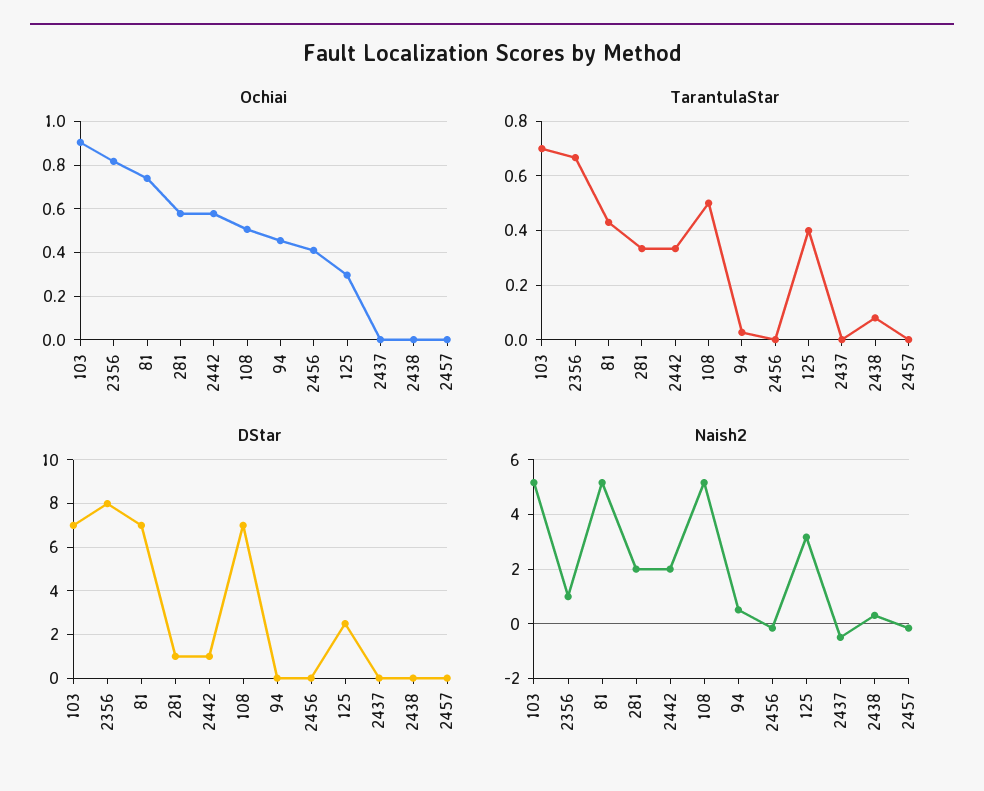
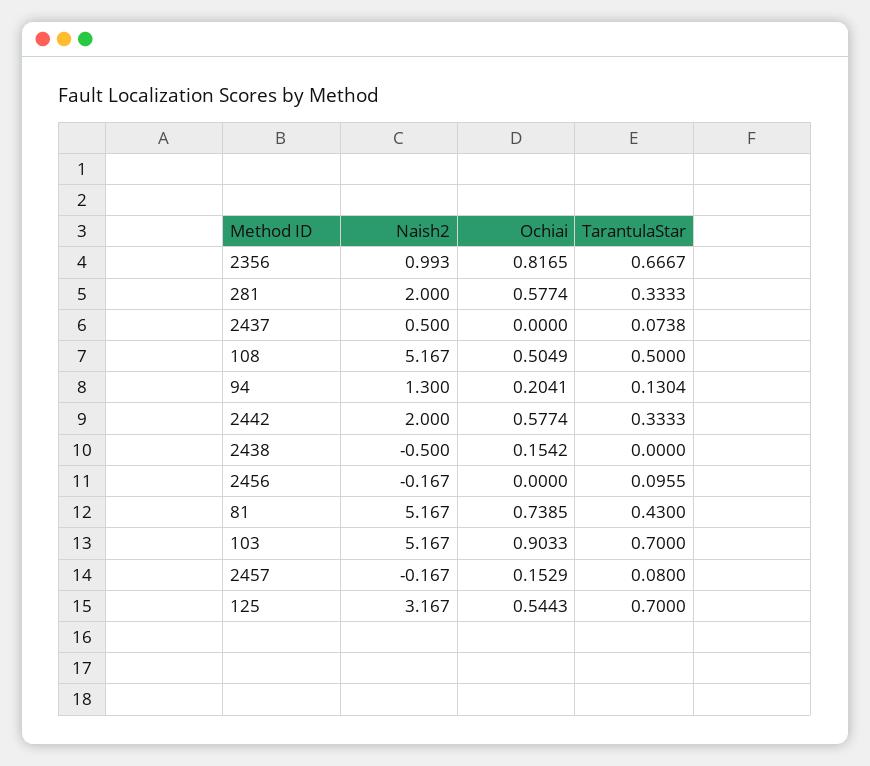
  {
    "Ochiai": {
      "103": 0.9033,
      "2356": 0.8165,
      "81": 0.7385,
      "281": 0.5774,
      "2442": 0.5774,
      "108": 0.5049,
-     "94": 0.45,
+     "94": 0.2041,
-     "2456": 0.4,
+     "2456": 0,
-     "125": 0.3,
+     "125": 0.5443,
      "2437": 0,
-     "2438": 0,
+     "2438": 0.1542,
-     "2457": 0
+     "2457": 0.1529
    },
    "TarantulaStar": {
      "103": 0.7,
      "2356": 0.6667,
      "81": 0.43,
      "281": 0.3333,
      "2442": 0.3333,
      "108": 0.5,
-     "94": 0.025,
+     "94": 0.1304,
-     "2456": 0,
+     "2456": 0.0955,
-     "125": 0.4,
+     "125": 0.7,
-     "2437": 0,
+     "2437": 0.0738,
-     "2438": 0.075,
+     "2438": 0,
-     "2457": 0
+     "2457": 0.08
    },
-   "DStar": {
-     "103": 7,
-     "2356": 8,
-     "81": 7,
-     "281": 1,
-     "2442": 1,
-     "108": 7,
-     "94": 0,
-     "2456": 0,
-     "125": 2.5,
-     "2437": 0,
-     "2438": 0,
-     "2457": 0
-   },
    "Naish2": {
      "103": 5.167,
      "2356": 0.993,
      "81": 5.167,
      "281": 2,
      "2442": 2,
      "108": 5.167,
-     "94": 0.5,
+     "94": 1.3,
      "2456": -0.167,
      "125": 3.167,
-     "2437": -0.5,
+     "2437": 0.5,
-     "2438": 0.25,
+     "2438": -0.5,
      "2457": -0.167
    }
  }

